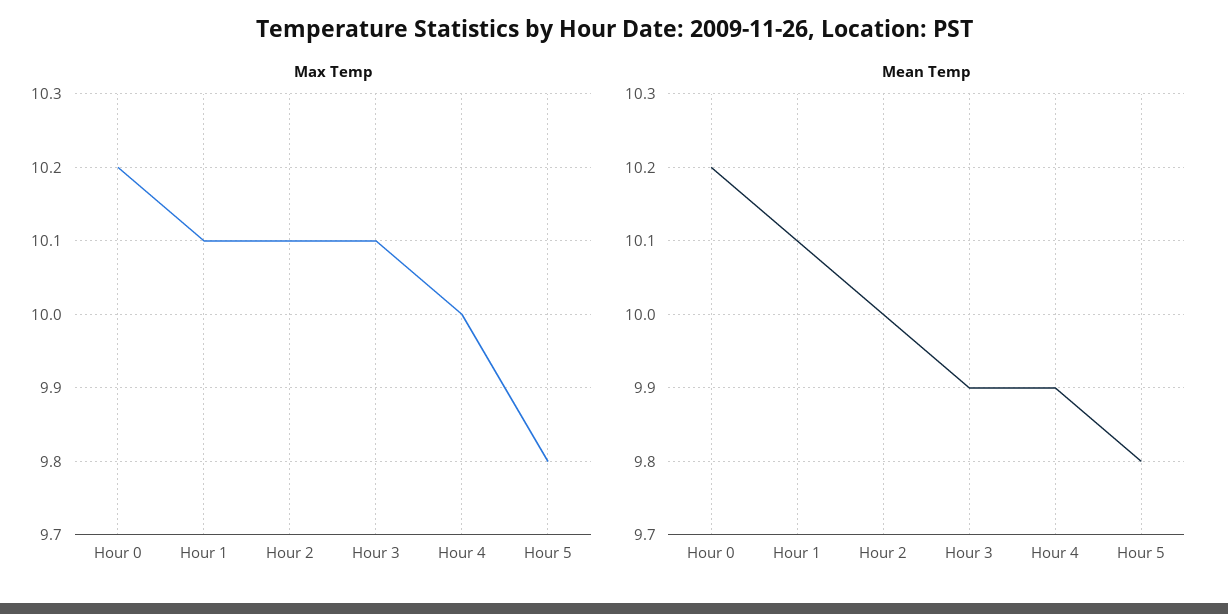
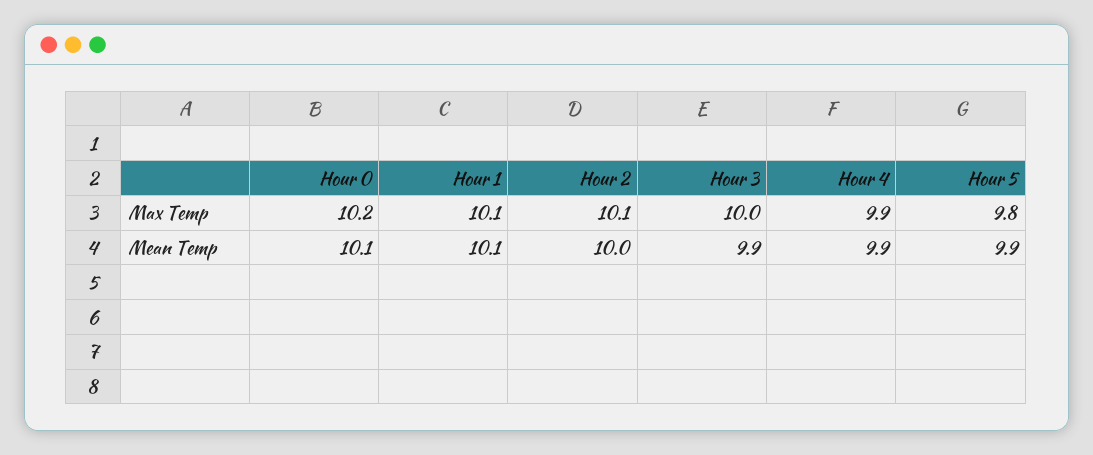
  {
    "Max Temp": {
      "Hour 0": 10.2,
      "Hour 1": 10.1,
      "Hour 2": 10.1,
-     "Hour 3": 10.1,
+     "Hour 3": 10,
-     "Hour 4": 10,
+     "Hour 4": 9.9,
      "Hour 5": 9.8
    },
    "Mean Temp": {
-     "Hour 0": 10.2,
+     "Hour 0": 10.1,
      "Hour 1": 10.1,
      "Hour 2": 10,
      "Hour 3": 9.9,
      "Hour 4": 9.9,
-     "Hour 5": 9.8
+     "Hour 5": 9.9
    }
  }

